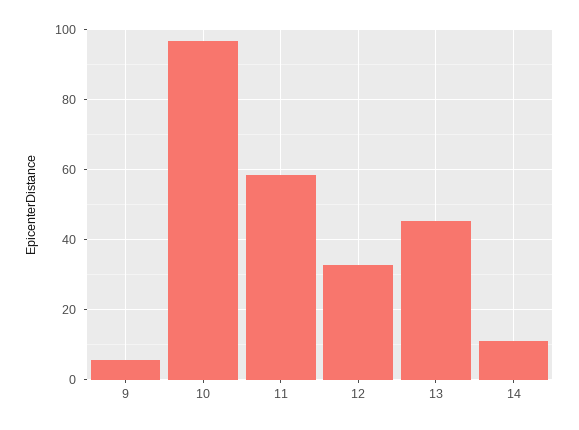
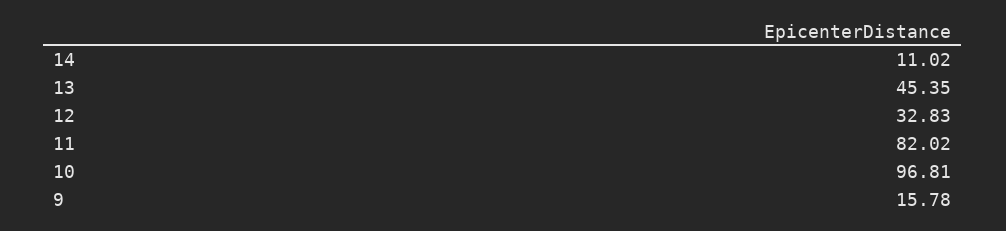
  {
-   "9": 6,
+   "9": 15.78,
    "10": 96.81,
-   "11": 58,
+   "11": 82.02,
    "12": 32.83,
    "13": 45.35,
    "14": 11.02
  }

